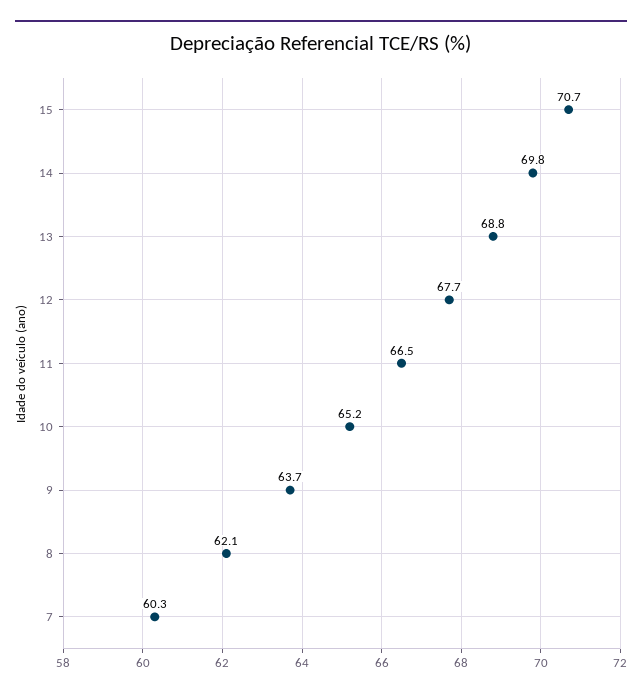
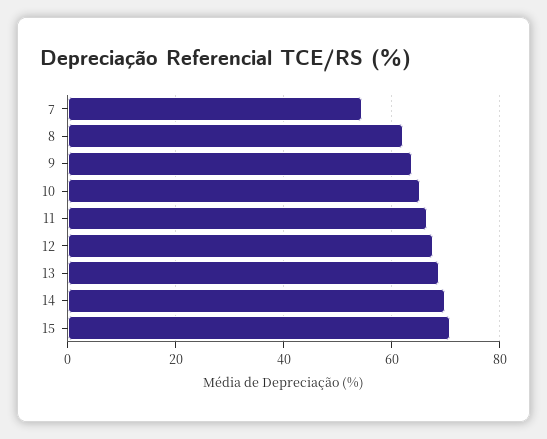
  {
    "15": 70.7,
    "14": 69.8,
    "13": 68.8,
    "12": 67.7,
    "11": 66.5,
    "10": 65.2,
    "9": 63.7,
    "8": 62.1,
-   "7": 60.3
+   "7": 54
  }

